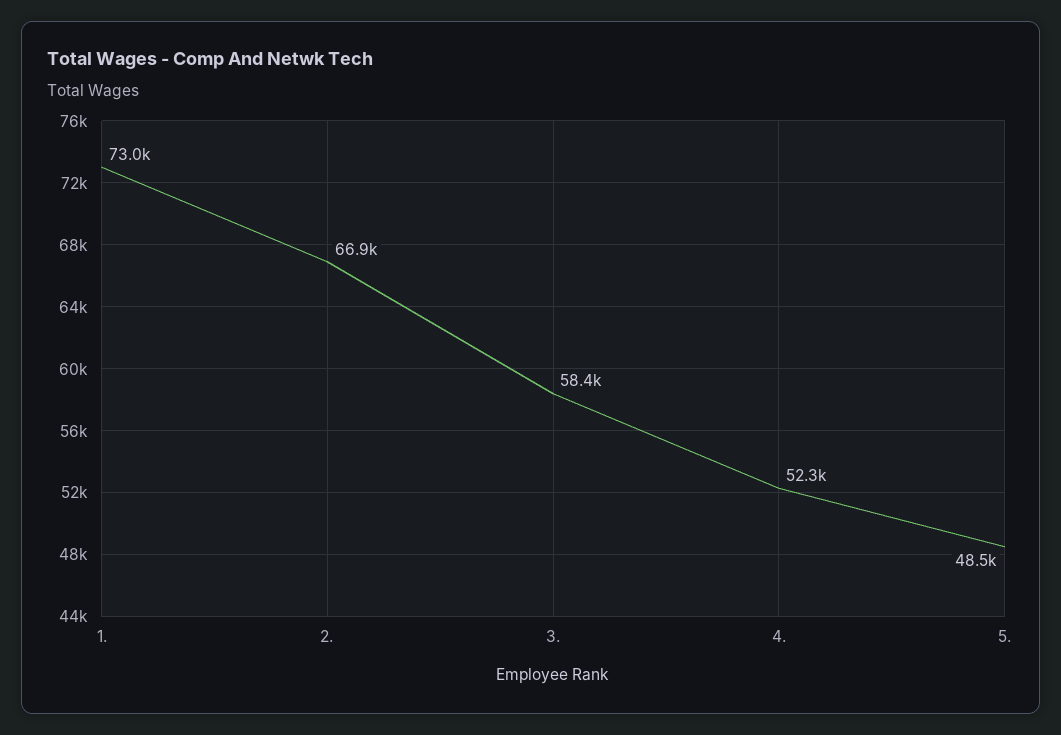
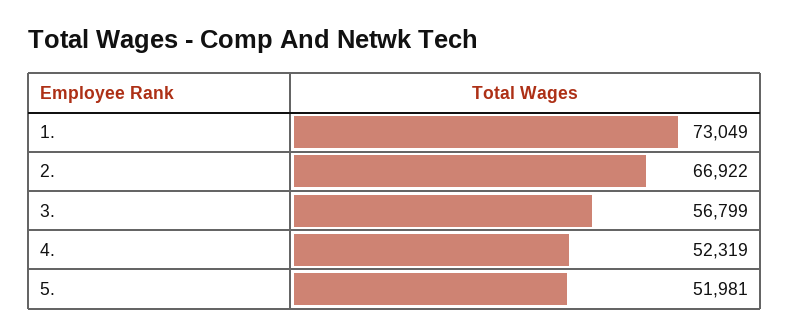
  {
    "1.": 73049,
    "2.": 66922,
-   "3.": 58400,
+   "3.": 56799,
    "4.": 52319,
-   "5.": 48500
+   "5.": 51981
  }

